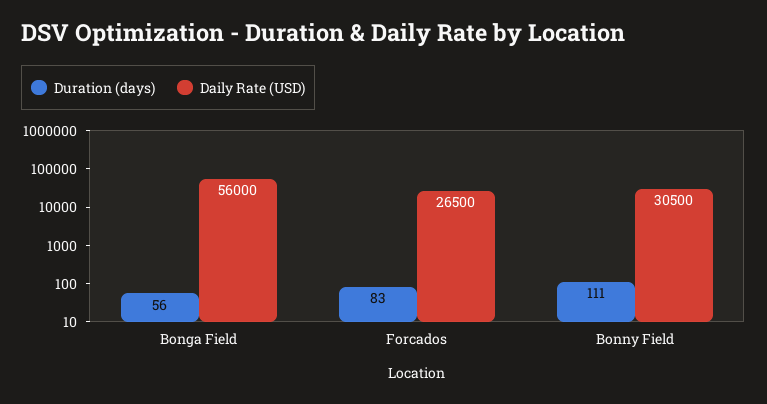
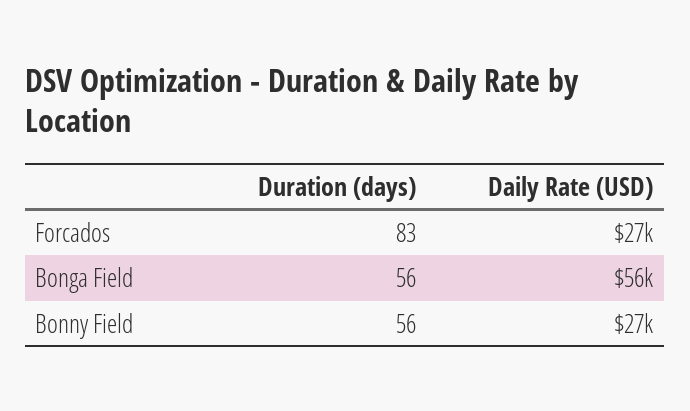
  {
    "Duration (days)": {
      "Bonga Field": 56,
      "Forcados": 83,
-     "Bonny Field": 111
+     "Bonny Field": 56
    },
    "Daily Rate (USD)": {
      "Bonga Field": 56000,
      "Forcados": 26500,
-     "Bonny Field": 30500
+     "Bonny Field": 27000
    }
  }

